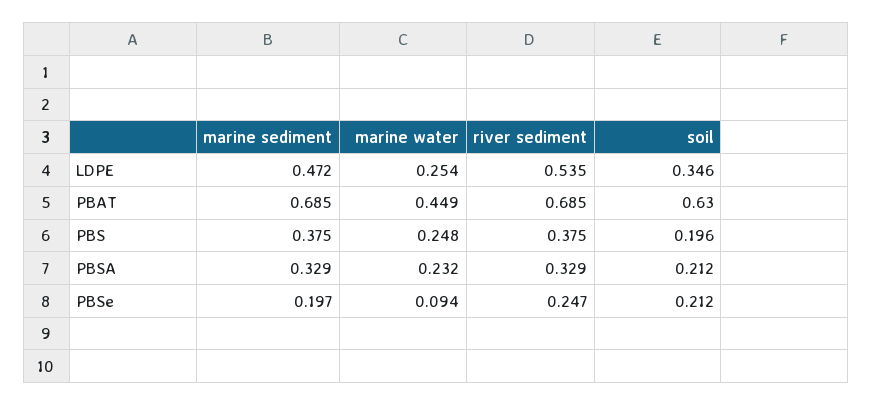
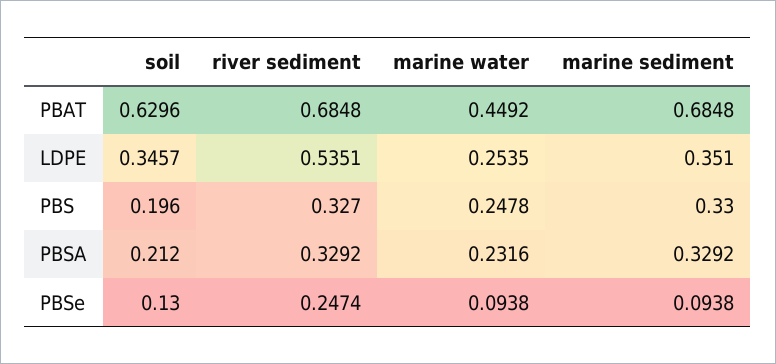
  {
    "marine sediment": {
-     "LDPE": 0.472,
+     "LDPE": 0.351,
      "PBAT": 0.6848,
-     "PBS": 0.375,
+     "PBS": 0.33,
      "PBSA": 0.3292,
-     "PBSe": 0.197
+     "PBSe": 0.0938
    },
    "marine water": {
      "LDPE": 0.2535,
      "PBAT": 0.4492,
      "PBS": 0.2478,
      "PBSA": 0.2316,
      "PBSe": 0.0938
    },
    "river sediment": {
      "LDPE": 0.5351,
      "PBAT": 0.6848,
-     "PBS": 0.375,
+     "PBS": 0.327,
      "PBSA": 0.3292,
      "PBSe": 0.2474
    },
    "soil": {
      "LDPE": 0.3457,
      "PBAT": 0.6296,
      "PBS": 0.196,
      "PBSA": 0.212,
-     "PBSe": 0.212
+     "PBSe": 0.13
    }
  }

